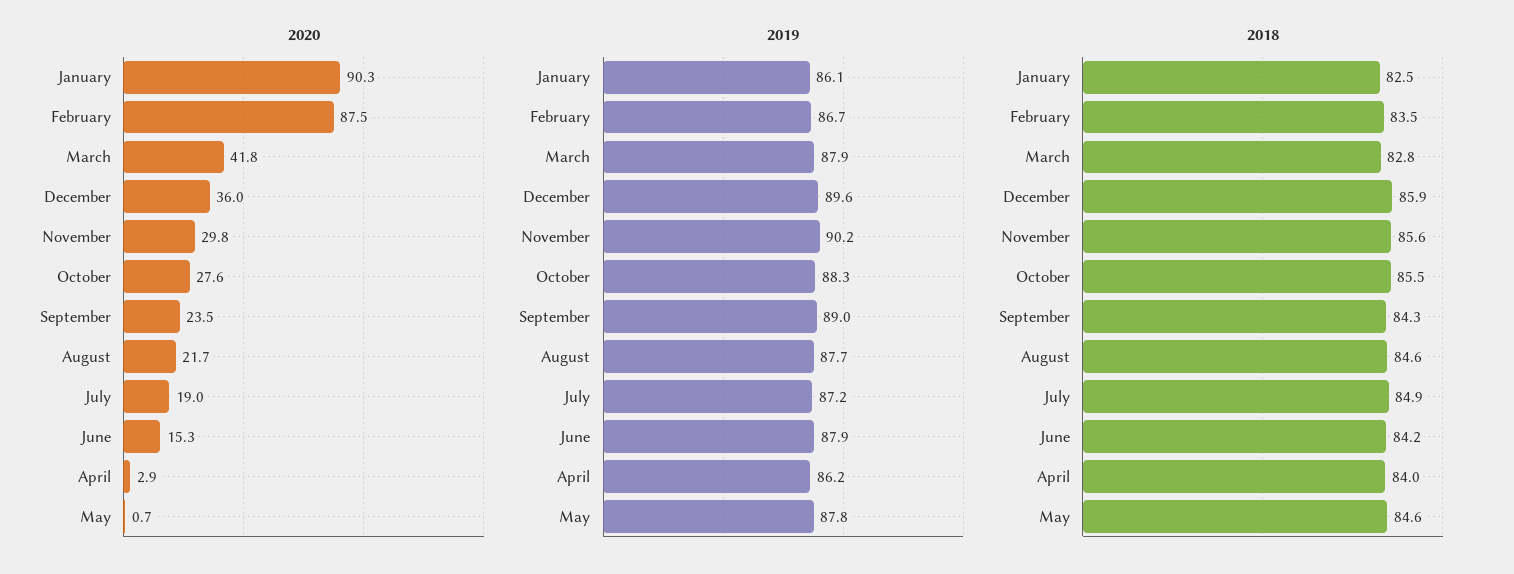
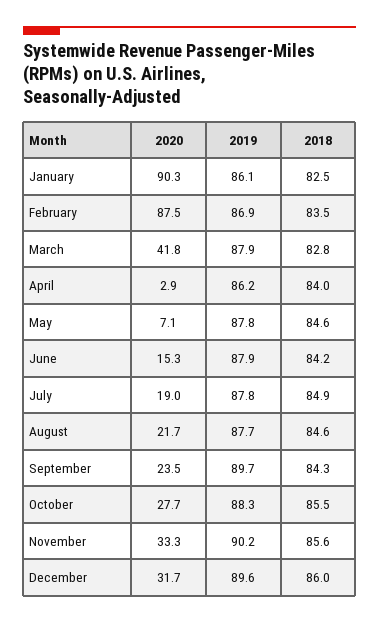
  {
    "2020": {
      "January": 90.3,
      "February": 87.5,
      "March": 41.8,
-     "December": 36,
+     "December": 31.7,
-     "November": 29.8,
+     "November": 33.3,
-     "October": 27.6,
+     "October": 27.7,
      "September": 23.5,
      "August": 21.7,
      "July": 19,
      "June": 15.3,
      "April": 2.9,
-     "May": 0.7
+     "May": 7.1
    },
    "2019": {
      "January": 86.1,
-     "February": 86.7,
+     "February": 86.9,
      "March": 87.9,
      "December": 89.6,
      "November": 90.2,
      "October": 88.3,
-     "September": 89,
+     "September": 89.7,
      "August": 87.7,
-     "July": 87.2,
+     "July": 87.8,
      "June": 87.9,
      "April": 86.2,
      "May": 87.8
    },
    "2018": {
      "January": 82.5,
      "February": 83.5,
      "March": 82.8,
-     "December": 85.9,
+     "December": 86,
      "November": 85.6,
      "October": 85.5,
      "September": 84.3,
      "August": 84.6,
      "July": 84.9,
      "June": 84.2,
      "April": 84,
      "May": 84.6
    }
  }

